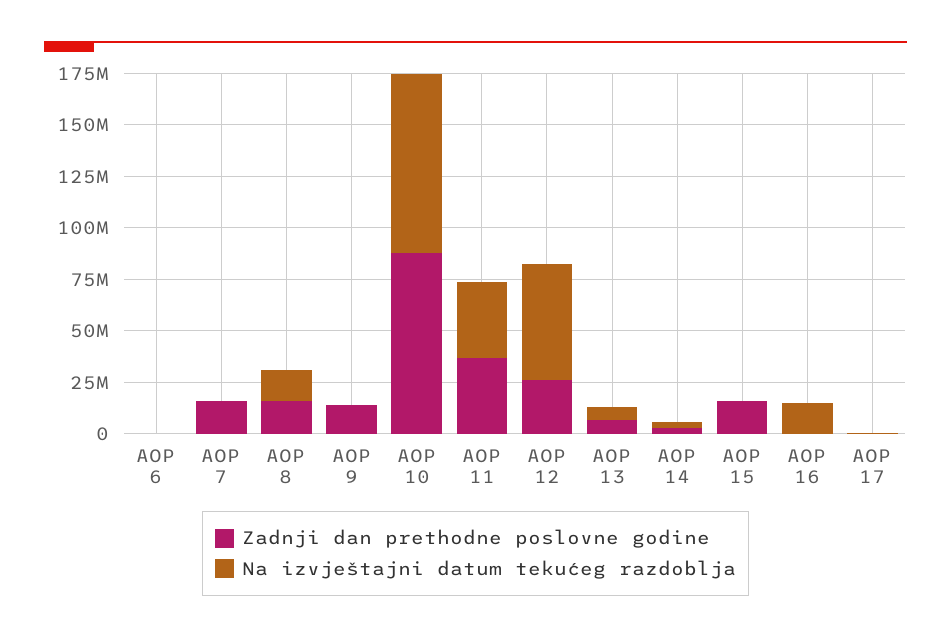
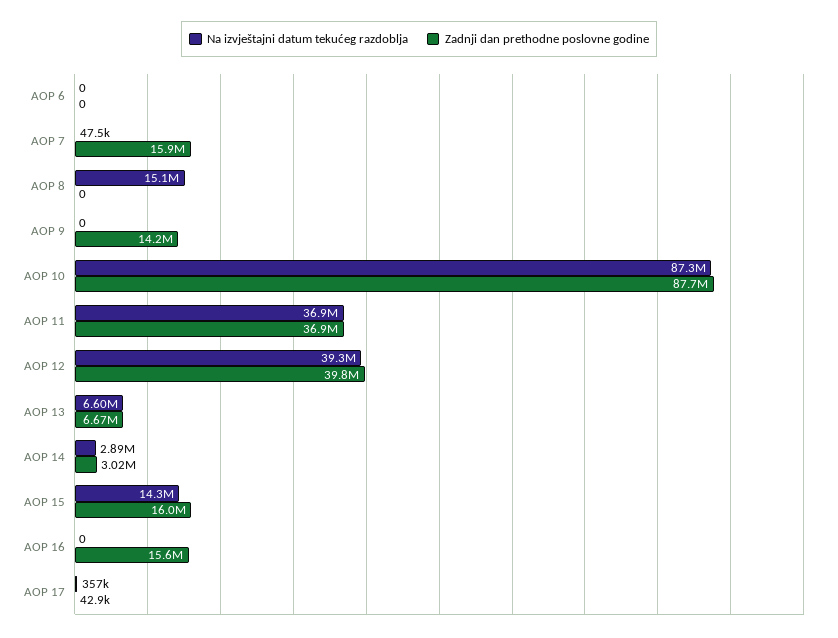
  {
    "Zadnji dan prethodne poslovne godine": {
      "AOP 6": 0,
      "AOP 7": 15900000,
-     "AOP 8": 15000000,
+     "AOP 8": 0,
      "AOP 9": 14200000,
      "AOP 10": 87700000,
      "AOP 11": 36900000,
-     "AOP 12": 25000000,
+     "AOP 12": 39800000,
      "AOP 13": 6670000,
      "AOP 14": 3020000,
      "AOP 15": 16000000,
-     "AOP 16": 0,
+     "AOP 16": 15600000,
      "AOP 17": 42900
    },
    "Na izvještajni datum tekućeg razdoblja": {
      "AOP 6": 0,
      "AOP 7": 47500,
      "AOP 8": 15100000,
      "AOP 9": 0,
      "AOP 10": 87300000,
      "AOP 11": 36900000,
-     "AOP 12": 55000000,
+     "AOP 12": 39300000,
      "AOP 13": 6600000,
      "AOP 14": 2890000,
-     "AOP 15": 0,
+     "AOP 15": 14300000,
-     "AOP 16": 15000000,
+     "AOP 16": 0,
      "AOP 17": 357000
    }
  }

